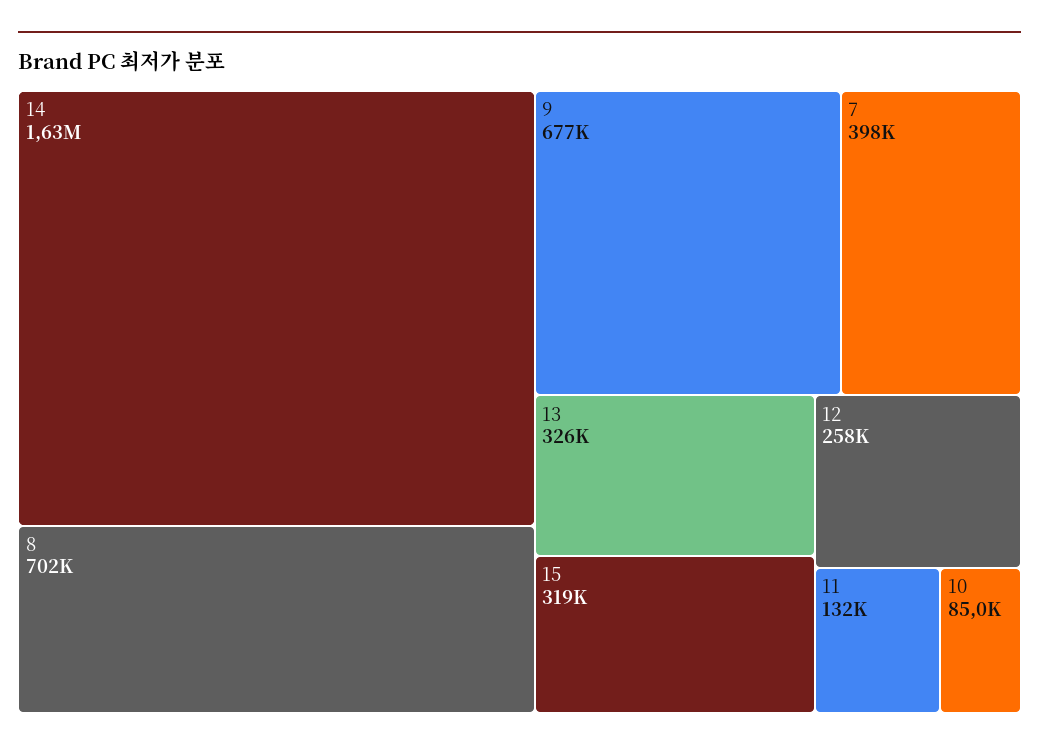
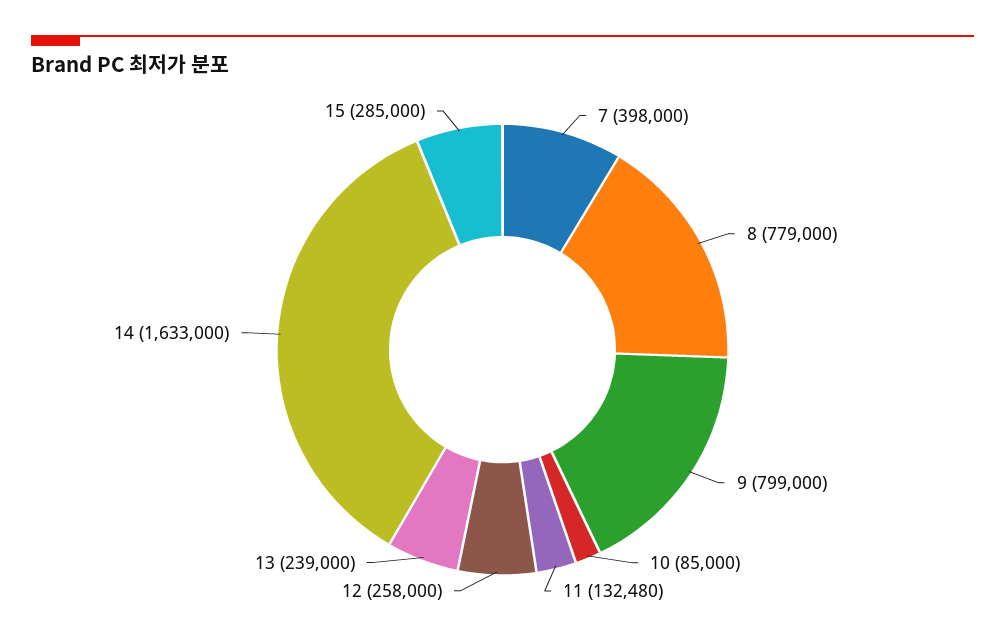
  {
    "14": 1633000,
-   "8": 702000,
+   "8": 779000,
-   "9": 677000,
+   "9": 799000,
    "7": 398000,
-   "13": 326000,
+   "13": 239000,
-   "15": 319000,
+   "15": 285000,
    "12": 258000,
    "11": 132480,
    "10": 85000
  }

